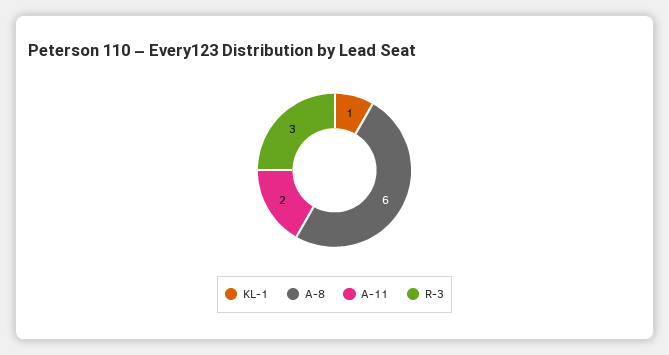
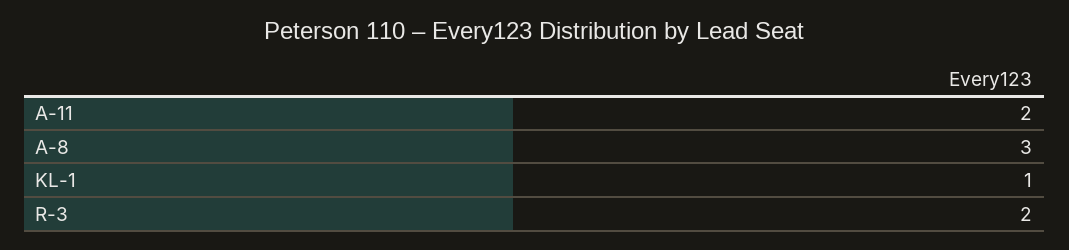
  {
    "KL-1": 1,
-   "A-8": 6,
+   "A-8": 3,
    "A-11": 2,
-   "R-3": 3
+   "R-3": 2
  }

